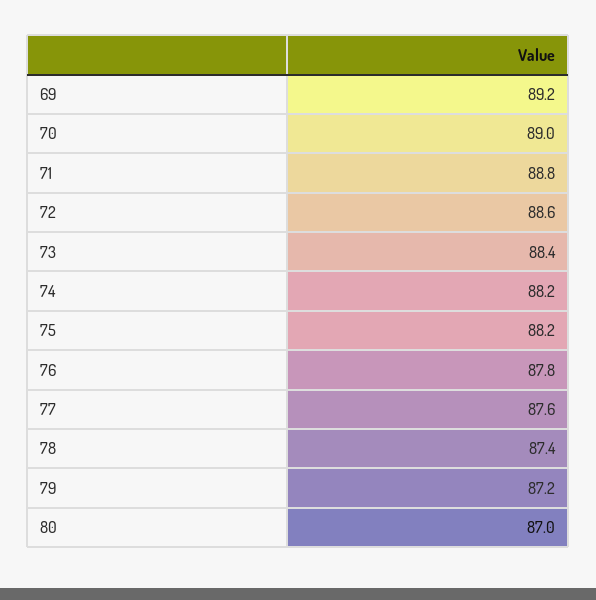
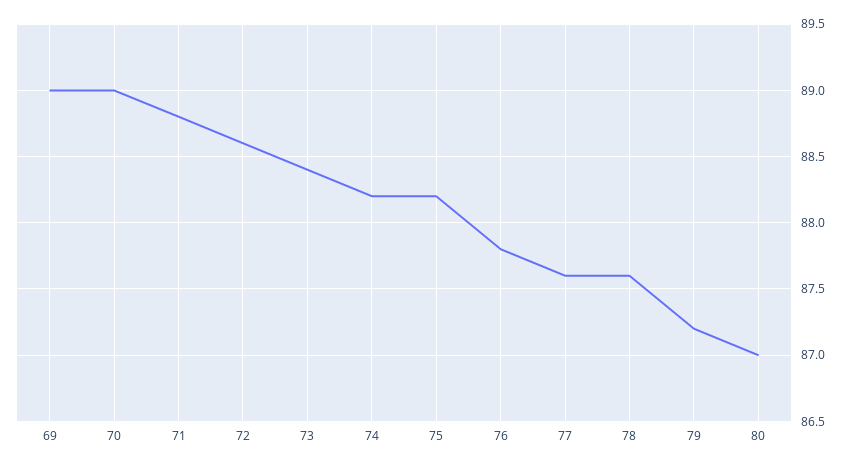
  {
-   "69": 89.2,
+   "69": 89,
    "70": 89,
    "71": 88.8,
    "72": 88.6,
    "73": 88.4,
    "74": 88.2,
    "75": 88.2,
    "76": 87.8,
    "77": 87.6,
-   "78": 87.4,
+   "78": 87.6,
    "79": 87.2,
    "80": 87
  }

